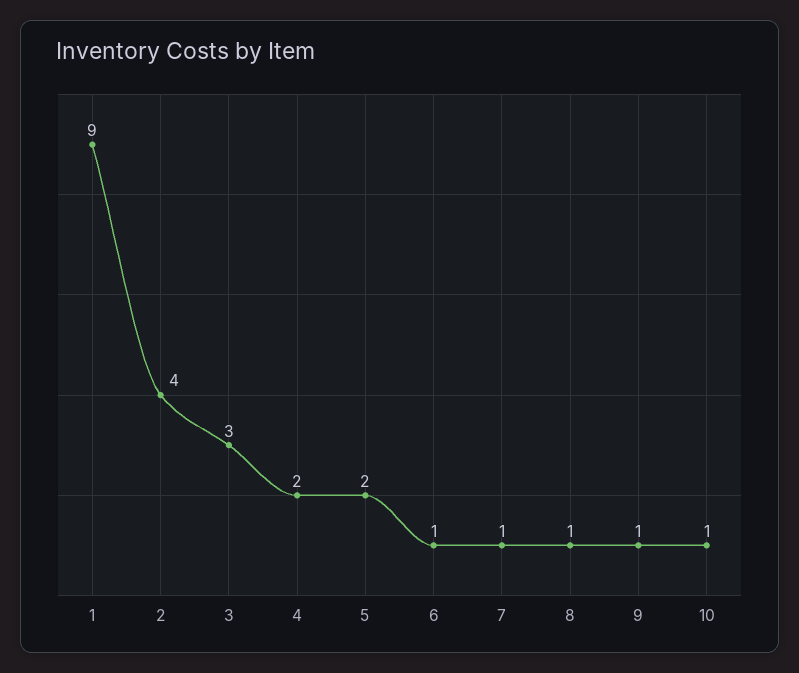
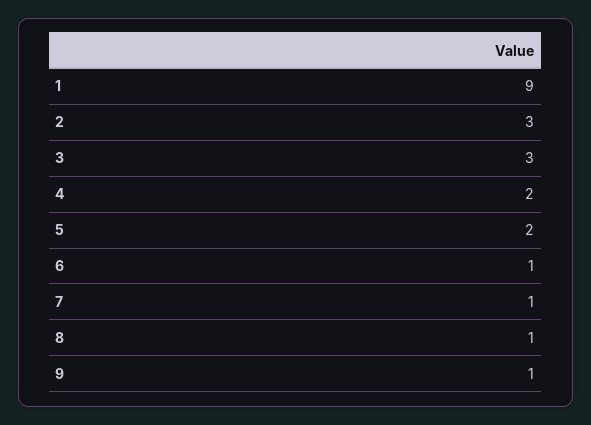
  {
    "1": 9,
-   "2": 4,
+   "2": 3,
    "3": 3,
    "4": 2,
    "5": 2,
    "6": 1,
    "7": 1,
    "8": 1,
-   "9": 1,
+   "9": 1
-   "10": 1
  }

